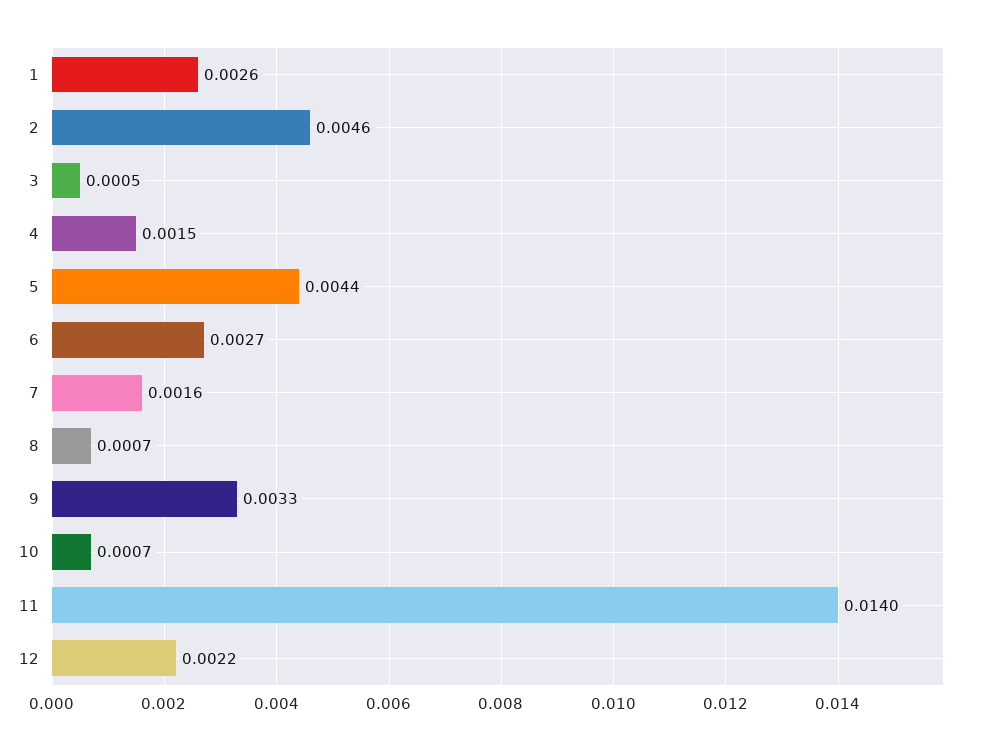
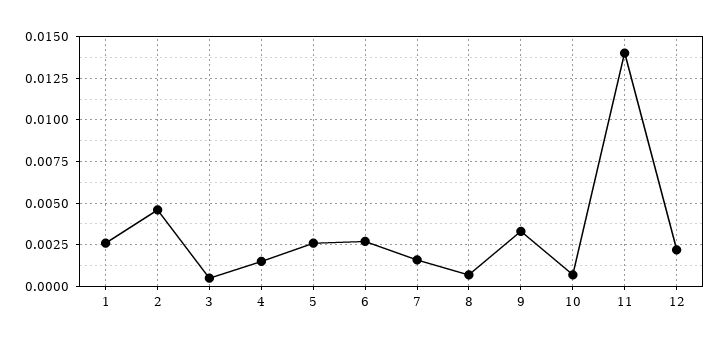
  {
    "1": 0.0026,
    "2": 0.0046,
    "3": 0.0005,
    "4": 0.0015,
-   "5": 0.0044,
+   "5": 0.0025,
    "6": 0.0027,
    "7": 0.0016,
    "8": 0.0007,
    "9": 0.0033,
    "10": 0.0007,
    "11": 0.014,
    "12": 0.0022
  }

